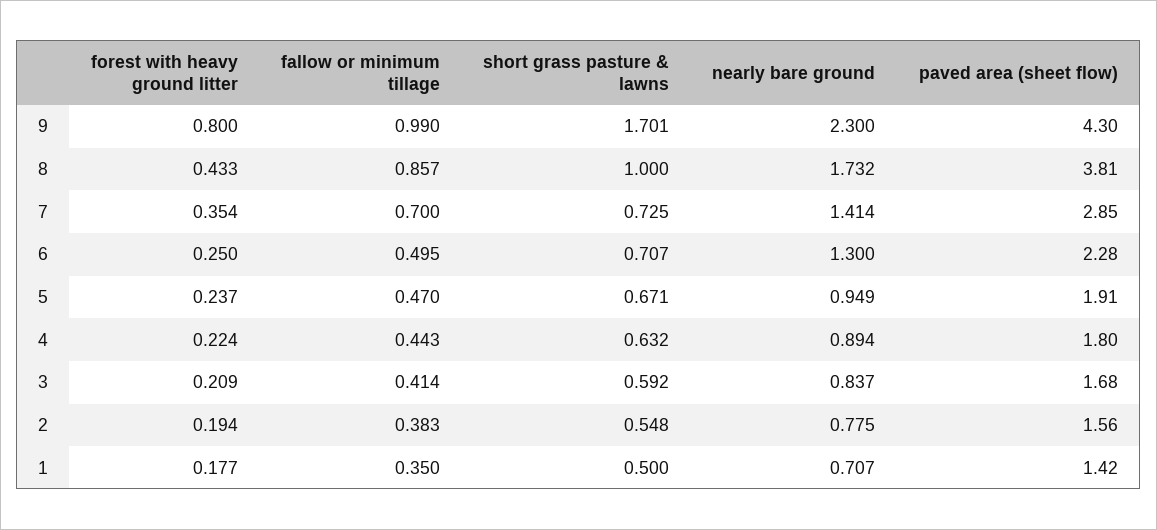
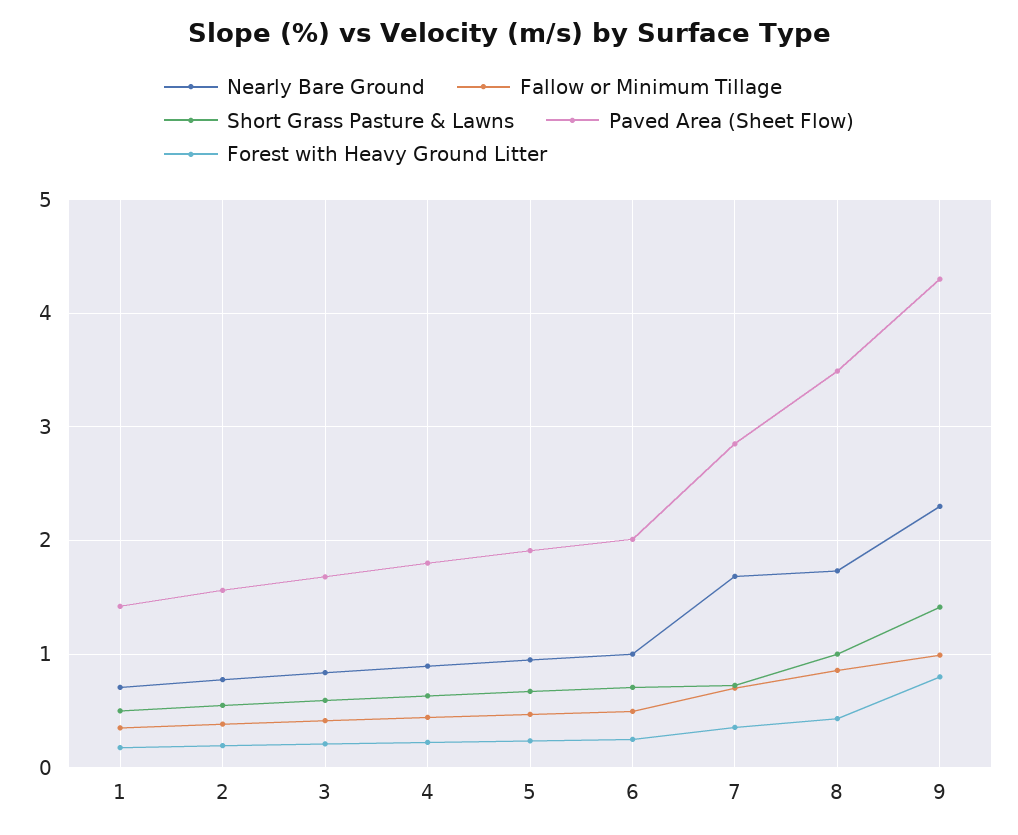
  {
    "forest with heavy ground litter": {
      "9": 0.8,
      "8": 0.433,
      "7": 0.354,
      "6": 0.25,
      "5": 0.237,
      "4": 0.224,
      "3": 0.209,
      "2": 0.194,
      "1": 0.177
    },
    "fallow or minimum tillage": {
      "9": 0.99,
      "8": 0.857,
      "7": 0.7,
      "6": 0.495,
      "5": 0.47,
      "4": 0.443,
      "3": 0.414,
      "2": 0.383,
      "1": 0.35
    },
    "short grass pasture & lawns": {
-     "9": 1.701,
+     "9": 1.4,
      "8": 1,
      "7": 0.725,
      "6": 0.707,
      "5": 0.671,
      "4": 0.632,
      "3": 0.592,
      "2": 0.548,
      "1": 0.5
    },
    "nearly bare ground": {
      "9": 2.3,
      "8": 1.732,
-     "7": 1.414,
+     "7": 1.7,
-     "6": 1.3,
+     "6": 1,
      "5": 0.949,
      "4": 0.894,
      "3": 0.837,
      "2": 0.775,
      "1": 0.707
    },
    "paved area (sheet flow)": {
      "9": 4.3,
-     "8": 3.81,
+     "8": 3.5,
      "7": 2.85,
-     "6": 2.28,
+     "6": 2,
      "5": 1.91,
      "4": 1.8,
      "3": 1.68,
      "2": 1.56,
      "1": 1.42
    }
  }

